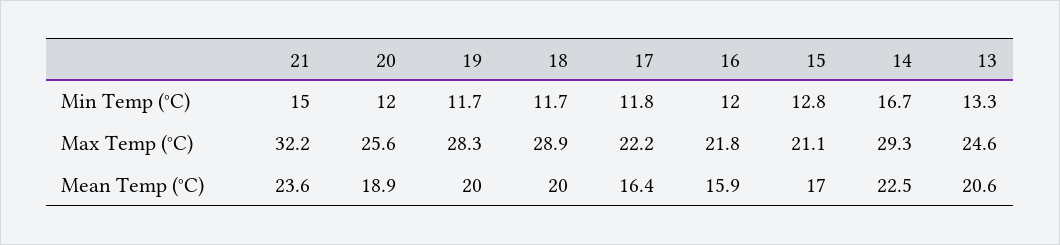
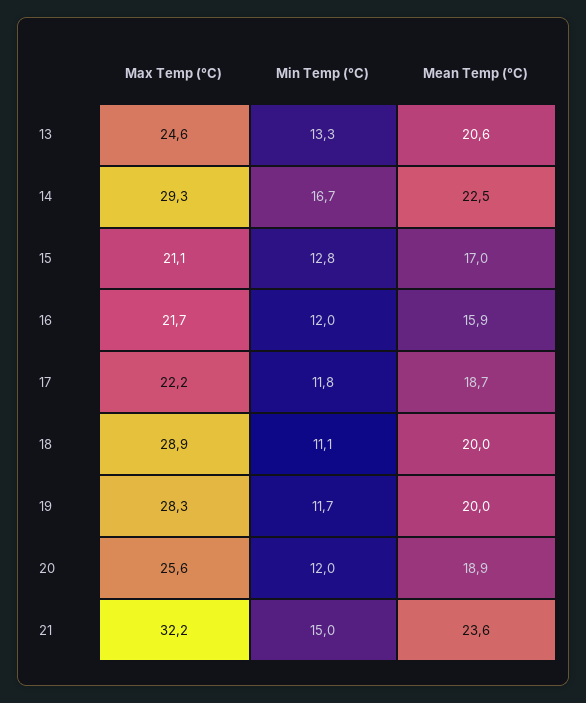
  {
    "21": {
      "Min Temp (°C)": 15,
      "Max Temp (°C)": 32.2,
      "Mean Temp (°C)": 23.6
    },
    "20": {
      "Min Temp (°C)": 12,
      "Max Temp (°C)": 25.6,
      "Mean Temp (°C)": 18.9
    },
    "19": {
      "Min Temp (°C)": 11.7,
      "Max Temp (°C)": 28.3,
      "Mean Temp (°C)": 20
    },
    "18": {
-     "Min Temp (°C)": 11.7,
+     "Min Temp (°C)": 11.1,
      "Max Temp (°C)": 28.9,
      "Mean Temp (°C)": 20
    },
    "17": {
      "Min Temp (°C)": 11.8,
      "Max Temp (°C)": 22.2,
-     "Mean Temp (°C)": 16.4
+     "Mean Temp (°C)": 18.7
    },
    "16": {
      "Min Temp (°C)": 12,
-     "Max Temp (°C)": 21.8,
+     "Max Temp (°C)": 21.7,
      "Mean Temp (°C)": 15.9
    },
    "15": {
      "Min Temp (°C)": 12.8,
      "Max Temp (°C)": 21.1,
      "Mean Temp (°C)": 17
    },
    "14": {
      "Min Temp (°C)": 16.7,
      "Max Temp (°C)": 29.3,
      "Mean Temp (°C)": 22.5
    },
    "13": {
      "Min Temp (°C)": 13.3,
      "Max Temp (°C)": 24.6,
      "Mean Temp (°C)": 20.6
    }
  }

